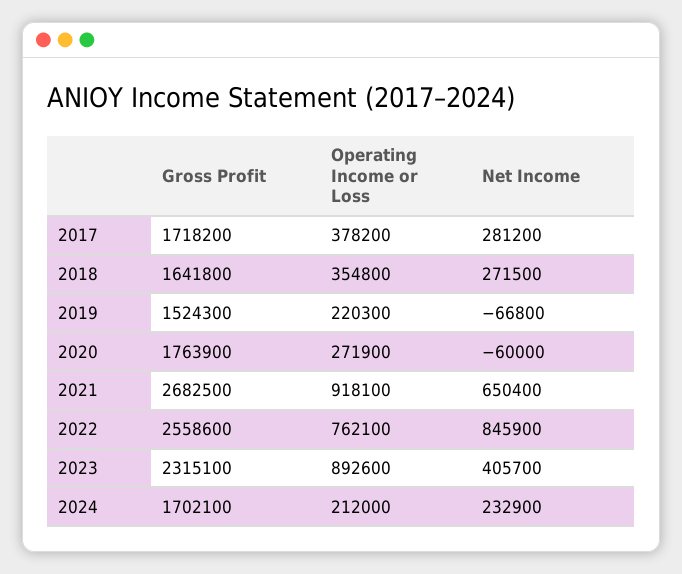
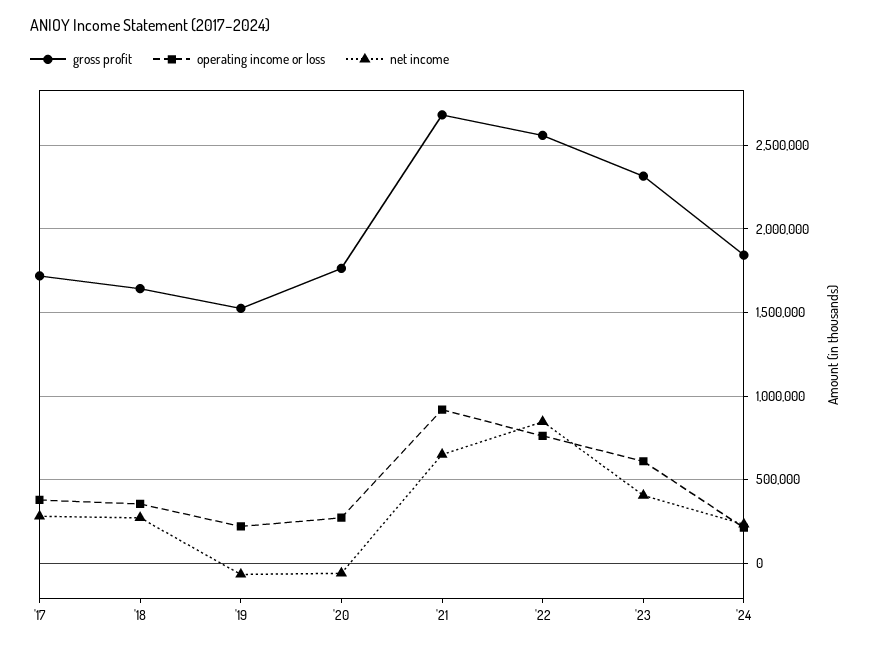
  {
    "Gross Profit": {
      "2017": 1718200,
      "2018": 1641800,
      "2019": 1524300,
      "2020": 1763900,
      "2021": 2682500,
      "2022": 2558600,
      "2023": 2315100,
-     "2024": 1702100
+     "2024": 1850000
    },
    "Operating Income or Loss": {
      "2017": 378200,
      "2018": 354800,
      "2019": 220300,
      "2020": 271900,
      "2021": 918100,
      "2022": 762100,
-     "2023": 892600,
+     "2023": 600000,
      "2024": 212000
    },
    "Net Income": {
      "2017": 281200,
      "2018": 271500,
      "2019": -66800,
      "2020": -60000,
      "2021": 650400,
      "2022": 845900,
      "2023": 405700,
      "2024": 232900
    }
  }

